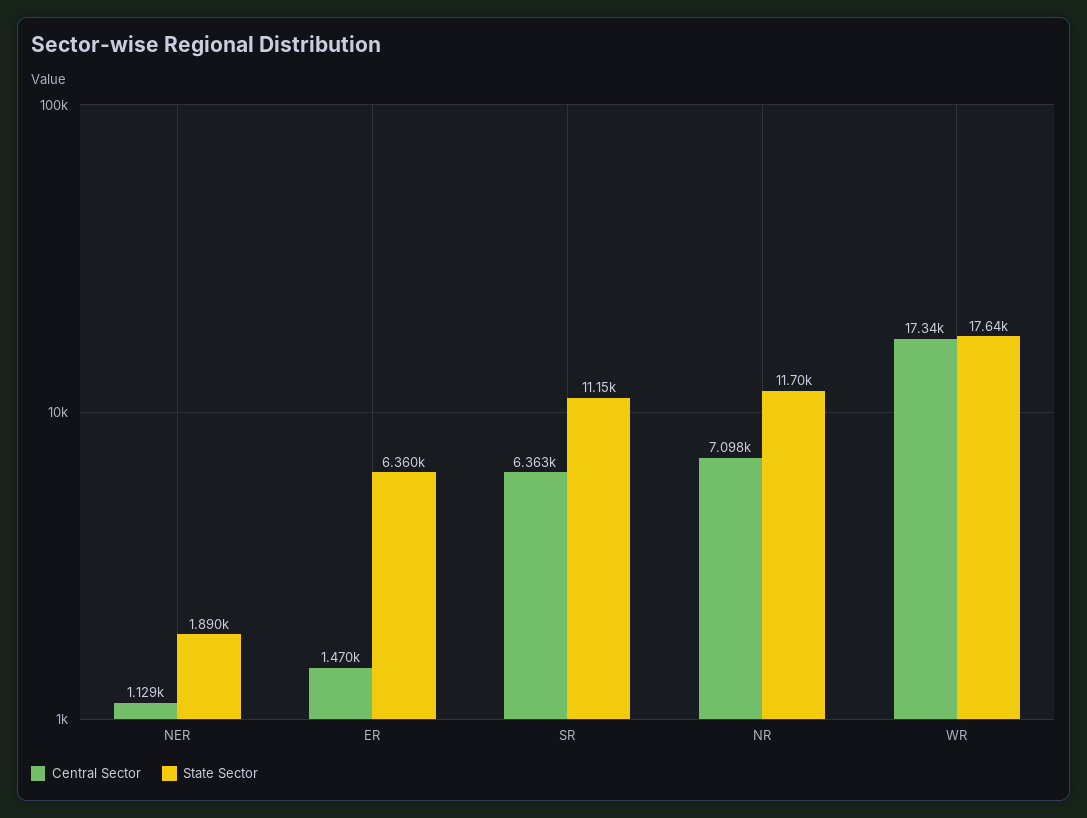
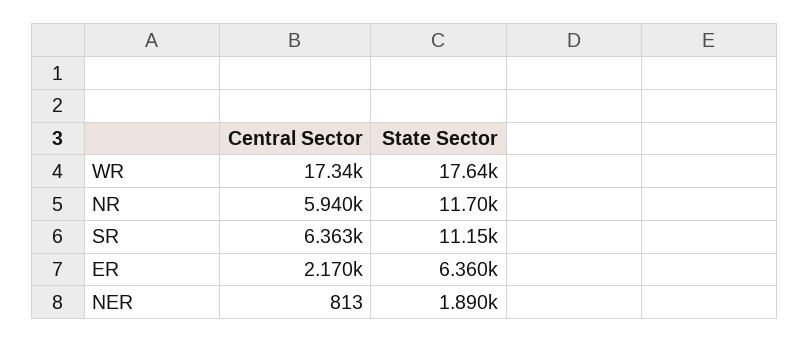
  {
    "Central Sector": {
-     "NER": 1129,
+     "NER": 813,
-     "ER": 1470,
+     "ER": 2170,
      "SR": 6363,
-     "NR": 7098,
+     "NR": 5940,
      "WR": 17340
    },
    "State Sector": {
      "NER": 1890,
      "ER": 6360,
      "SR": 11150,
      "NR": 11700,
      "WR": 17640
    }
  }

